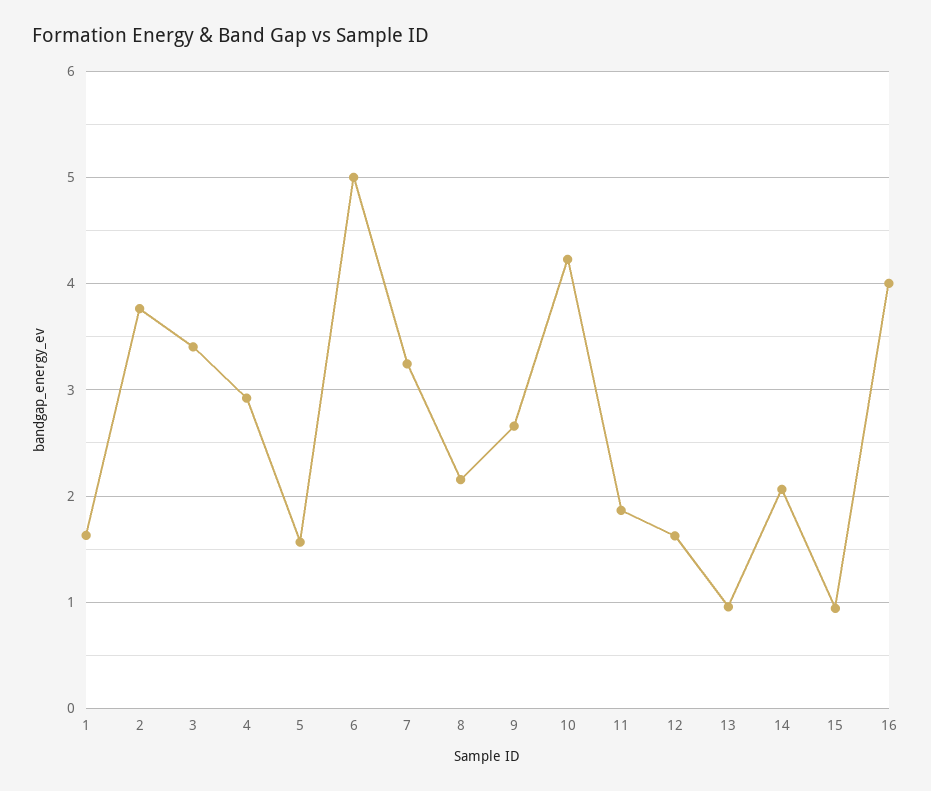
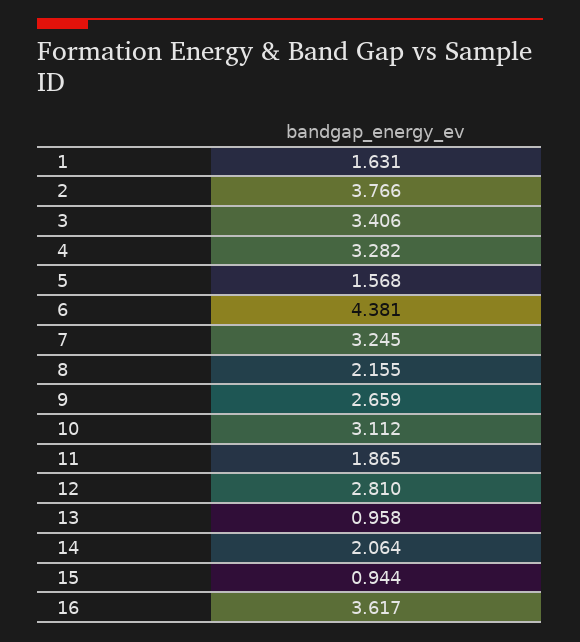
  {
    "1": 1.631,
    "2": 3.766,
    "3": 3.406,
-   "4": 2.9,
+   "4": 3.282,
    "5": 1.568,
-   "6": 5,
+   "6": 4.381,
    "7": 3.245,
    "8": 2.155,
    "9": 2.659,
-   "10": 4.2,
+   "10": 3.112,
    "11": 1.865,
-   "12": 1.6,
+   "12": 2.81,
    "13": 0.958,
    "14": 2.064,
    "15": 0.944,
-   "16": 4
+   "16": 3.617
  }

